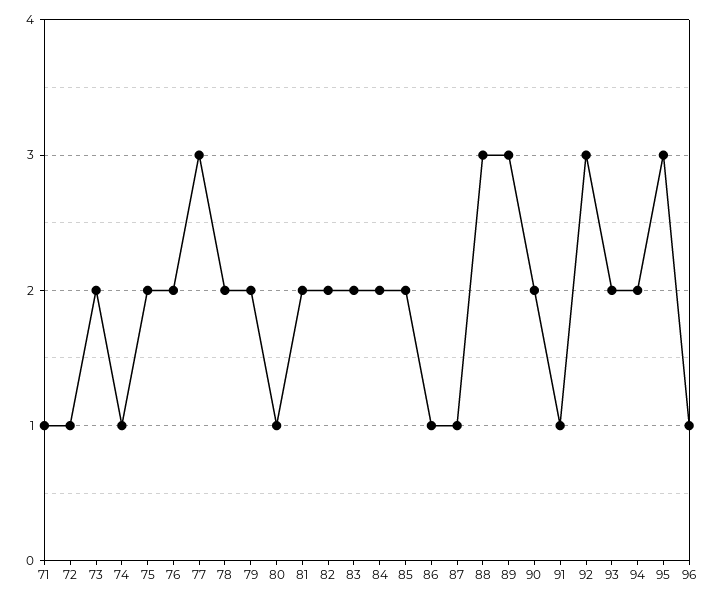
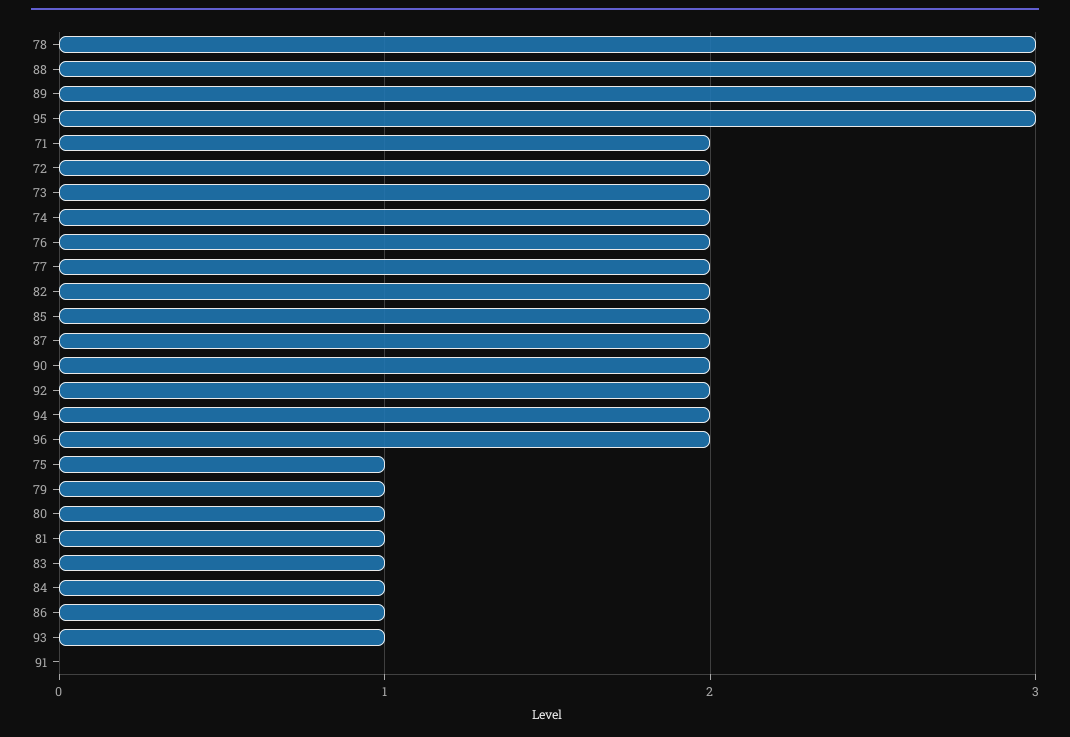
  {
-   "71": 1,
+   "71": 2,
-   "72": 1,
+   "72": 2,
    "73": 2,
-   "74": 1,
+   "74": 2,
-   "75": 2,
+   "75": 1,
    "76": 2,
-   "77": 3,
+   "77": 2,
-   "78": 2,
+   "78": 3,
-   "79": 2,
+   "79": 1,
    "80": 1,
-   "81": 2,
+   "81": 1,
    "82": 2,
-   "83": 2,
+   "83": 1,
-   "84": 2,
+   "84": 1,
    "85": 2,
    "86": 1,
-   "87": 1,
+   "87": 2,
    "88": 3,
    "89": 3,
    "90": 2,
-   "91": 1,
+   "91": 0,
-   "92": 3,
+   "92": 2,
-   "93": 2,
+   "93": 1,
    "94": 2,
    "95": 3,
-   "96": 1
+   "96": 2
  }

